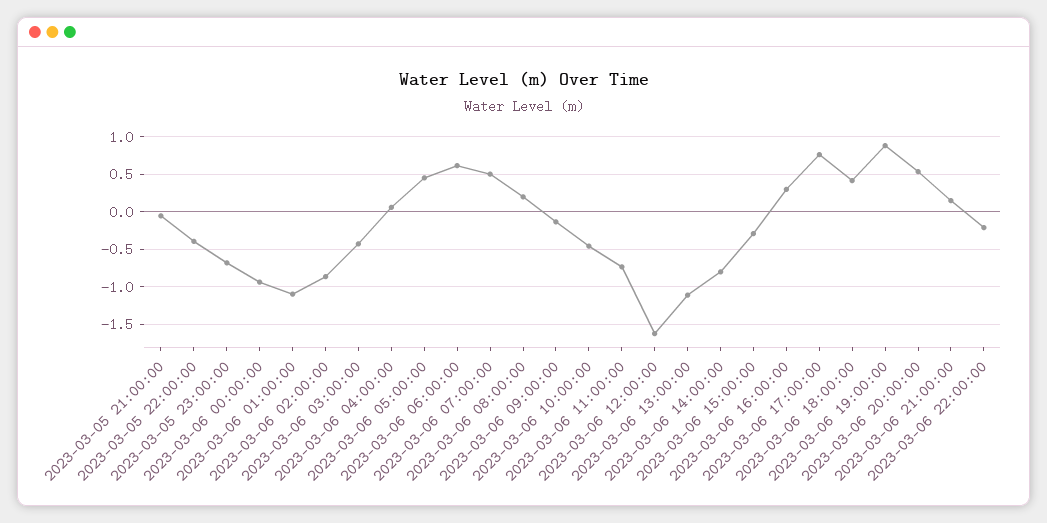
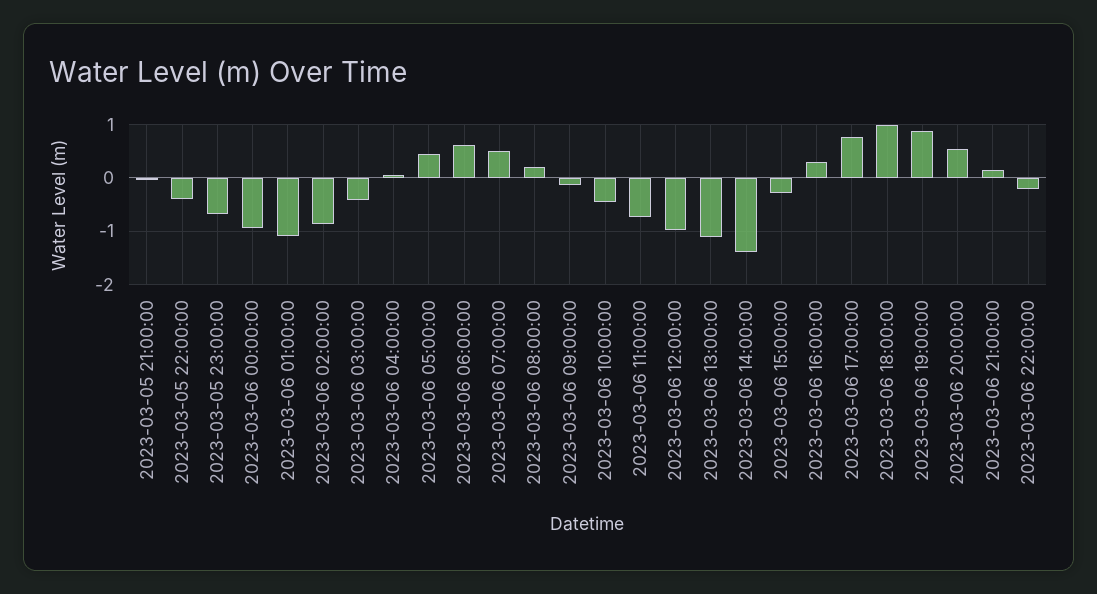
  {
    "2023-03-05 21:00:00": -0.1,
    "2023-03-05 22:00:00": -0.4,
    "2023-03-05 23:00:00": -0.7,
    "2023-03-06 00:00:00": -0.9,
    "2023-03-06 01:00:00": -1.1,
    "2023-03-06 02:00:00": -0.9,
    "2023-03-06 03:00:00": -0.4,
    "2023-03-06 04:00:00": 0.1,
    "2023-03-06 05:00:00": 0.5,
    "2023-03-06 06:00:00": 0.6,
    "2023-03-06 07:00:00": 0.5,
    "2023-03-06 08:00:00": 0.2,
    "2023-03-06 09:00:00": -0.1,
    "2023-03-06 10:00:00": -0.5,
    "2023-03-06 11:00:00": -0.7,
-   "2023-03-06 12:00:00": -1.6,
+   "2023-03-06 12:00:00": -1,
    "2023-03-06 13:00:00": -1.1,
-   "2023-03-06 14:00:00": -0.8,
+   "2023-03-06 14:00:00": -1.4,
    "2023-03-06 15:00:00": -0.3,
    "2023-03-06 16:00:00": 0.3,
    "2023-03-06 17:00:00": 0.8,
-   "2023-03-06 18:00:00": 0.4,
+   "2023-03-06 18:00:00": 1,
    "2023-03-06 19:00:00": 0.9,
    "2023-03-06 20:00:00": 0.5,
    "2023-03-06 21:00:00": 0.1,
    "2023-03-06 22:00:00": -0.2
  }

